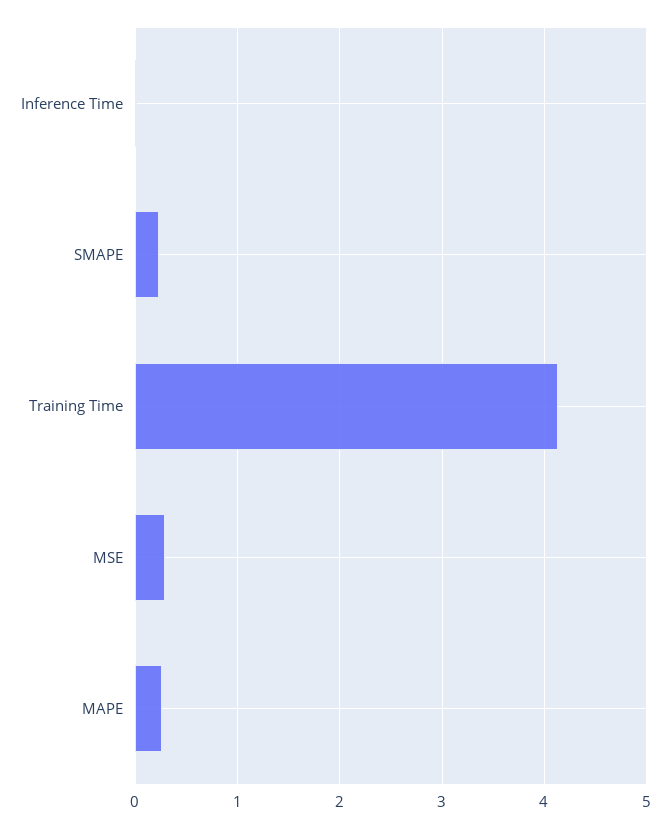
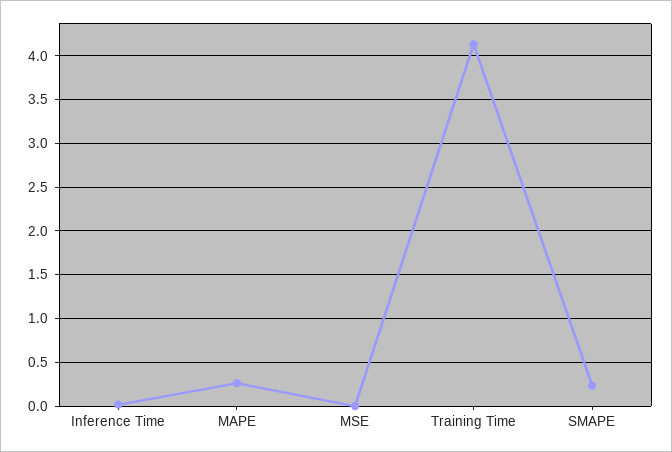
  {
    "Inference Time": 0,
    "SMAPE": 0.2,
    "Training Time": 4.1,
-   "MSE": 0.3,
+   "MSE": 0,
    "MAPE": 0.3
  }

